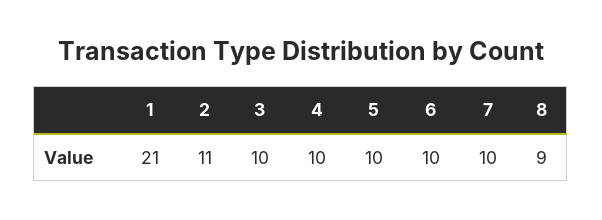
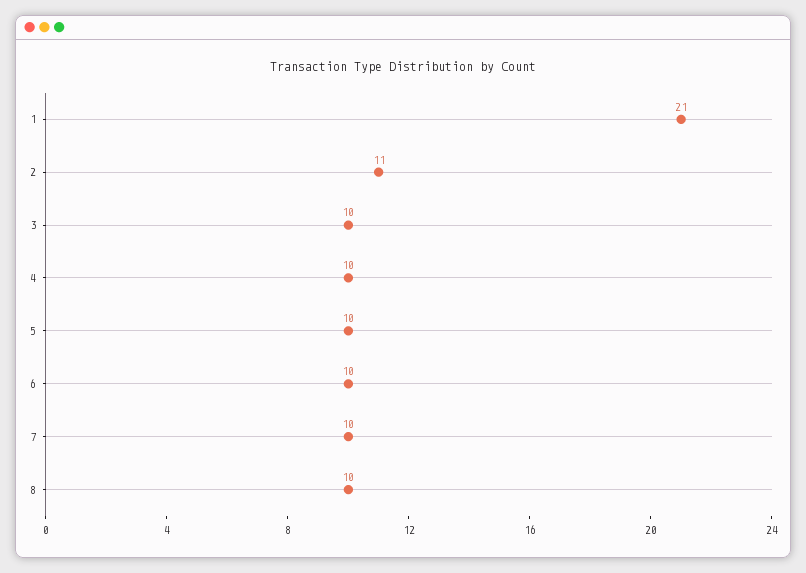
  {
    "1": 21,
    "2": 11,
    "3": 10,
    "4": 10,
    "5": 10,
    "6": 10,
    "7": 10,
-   "8": 9
+   "8": 10
  }

